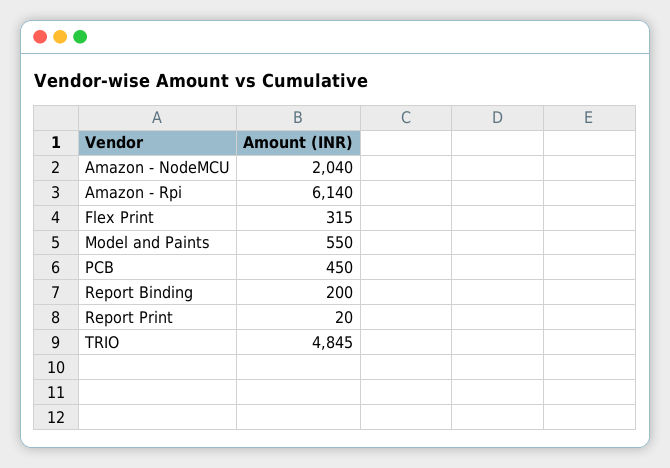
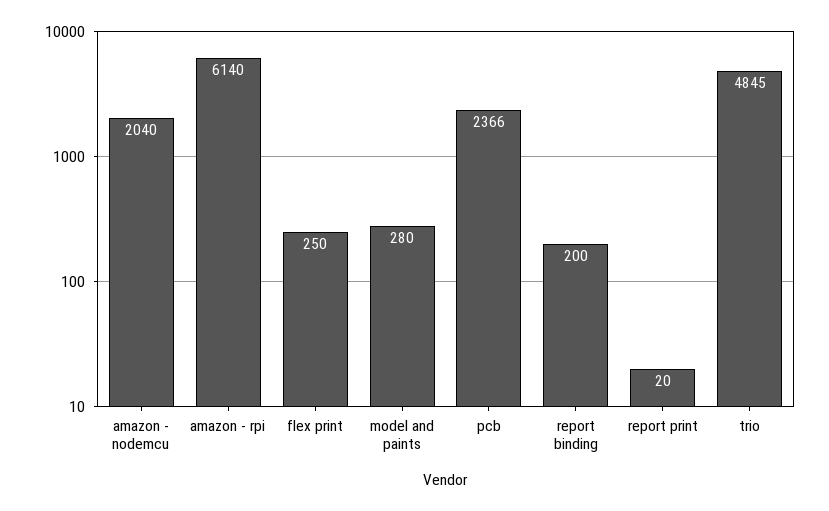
  {
    "Amazon - NodeMCU": 2040,
    "Amazon - Rpi": 6140,
-   "Flex Print": 315,
+   "Flex Print": 250,
-   "Model and Paints": 550,
+   "Model and Paints": 280,
-   "PCB": 450,
+   "PCB": 2366,
    "Report Binding": 200,
    "Report Print": 20,
    "TRIO": 4845
  }

